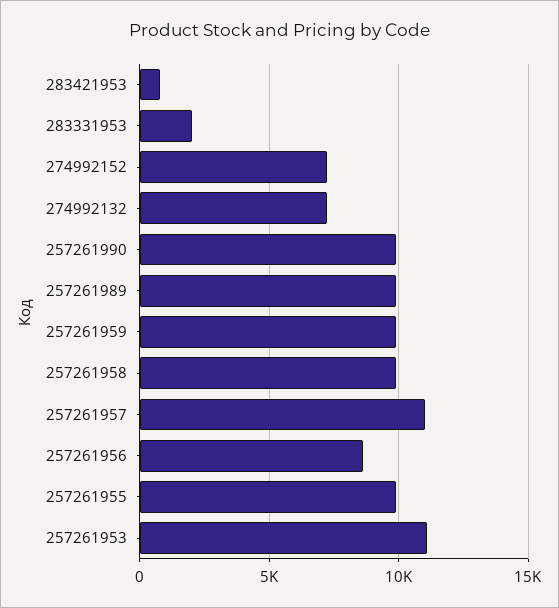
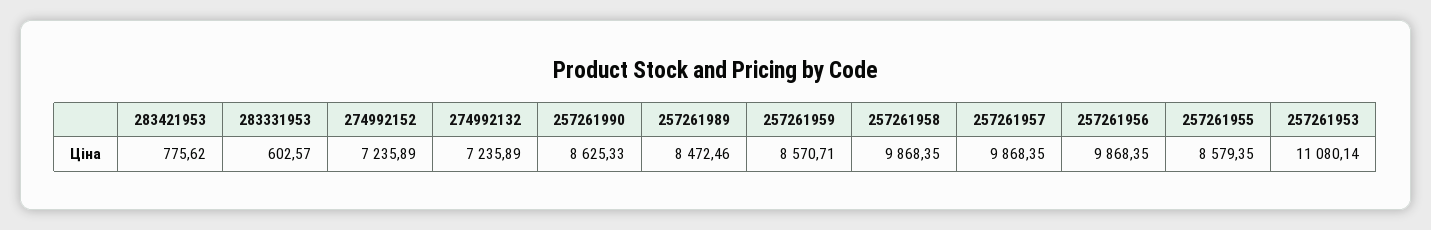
  {
    "283421953": 775.62,
-   "283331953": 2000,
+   "283331953": 602.57,
    "274992152": 7235.89,
    "274992132": 7235.89,
-   "257261990": 10000,
+   "257261990": 8625.33,
-   "257261989": 10000,
+   "257261989": 8472.46,
-   "257261959": 10000,
+   "257261959": 8570.71,
    "257261958": 9868.35,
-   "257261957": 11000,
+   "257261957": 9868.35,
-   "257261956": 8500,
+   "257261956": 9868.35,
-   "257261955": 10000,
+   "257261955": 8579.35,
    "257261953": 11080.14
  }

